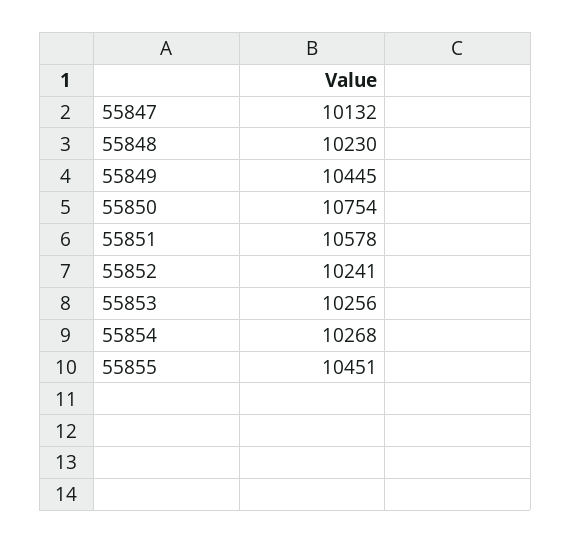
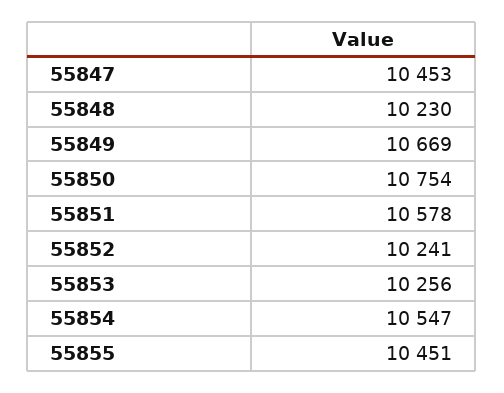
  {
-   "55847": 10132,
+   "55847": 10453,
    "55848": 10230,
-   "55849": 10445,
+   "55849": 10669,
    "55850": 10754,
    "55851": 10578,
    "55852": 10241,
    "55853": 10256,
-   "55854": 10268,
+   "55854": 10547,
    "55855": 10451
  }

